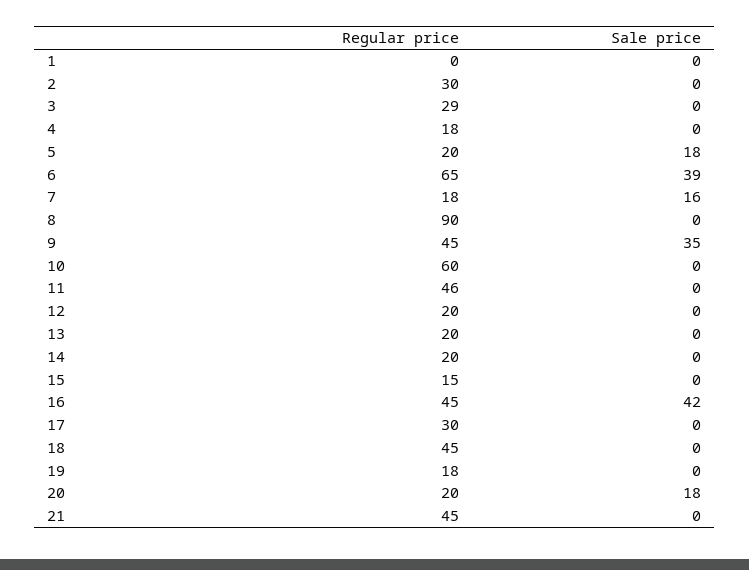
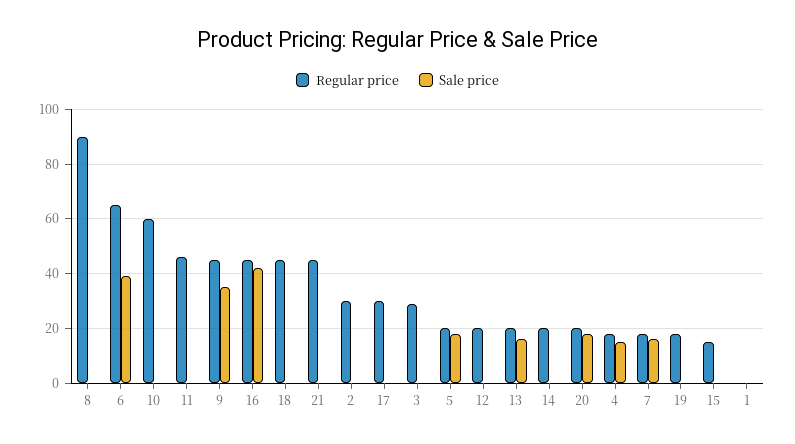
  {
    "Regular price": {
      "1": 0,
      "2": 30,
      "3": 29,
      "4": 18,
      "5": 20,
      "6": 65,
      "7": 18,
      "8": 90,
      "9": 45,
      "10": 60,
      "11": 46,
      "12": 20,
      "13": 20,
      "14": 20,
      "15": 15,
      "16": 45,
      "17": 30,
      "18": 45,
      "19": 18,
      "20": 20,
      "21": 45
    },
    "Sale price": {
      "1": 0,
      "2": 0,
      "3": 0,
-     "4": 0,
+     "4": 15,
      "5": 18,
      "6": 39,
      "7": 16,
      "8": 0,
      "9": 35,
      "10": 0,
      "11": 0,
      "12": 0,
-     "13": 0,
+     "13": 15,
      "14": 0,
      "15": 0,
      "16": 42,
      "17": 0,
      "18": 0,
      "19": 0,
      "20": 18,
      "21": 0
    }
  }

